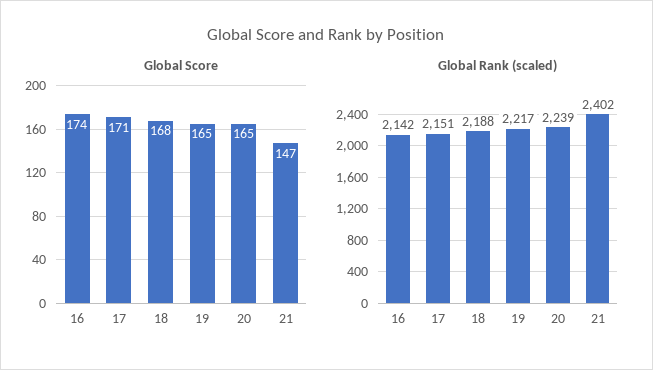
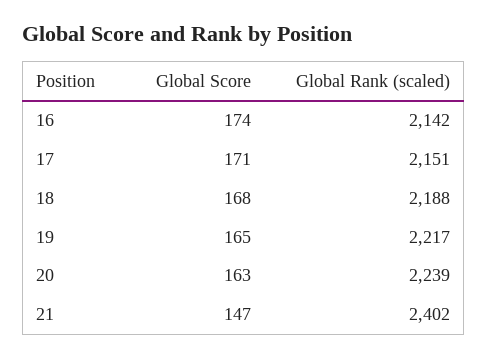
  {
    "Global Score": {
      "16": 174,
      "17": 171,
      "18": 168,
      "19": 165,
-     "20": 165,
+     "20": 163,
      "21": 147
    },
    "Global Rank (scaled)": {
      "16": 2142,
      "17": 2151,
      "18": 2188,
      "19": 2217,
      "20": 2239,
      "21": 2402
    }
  }

